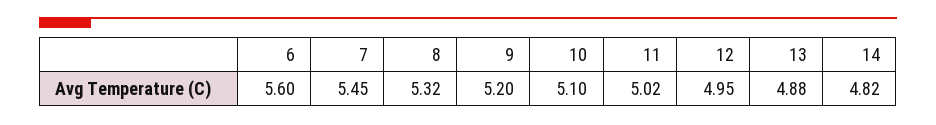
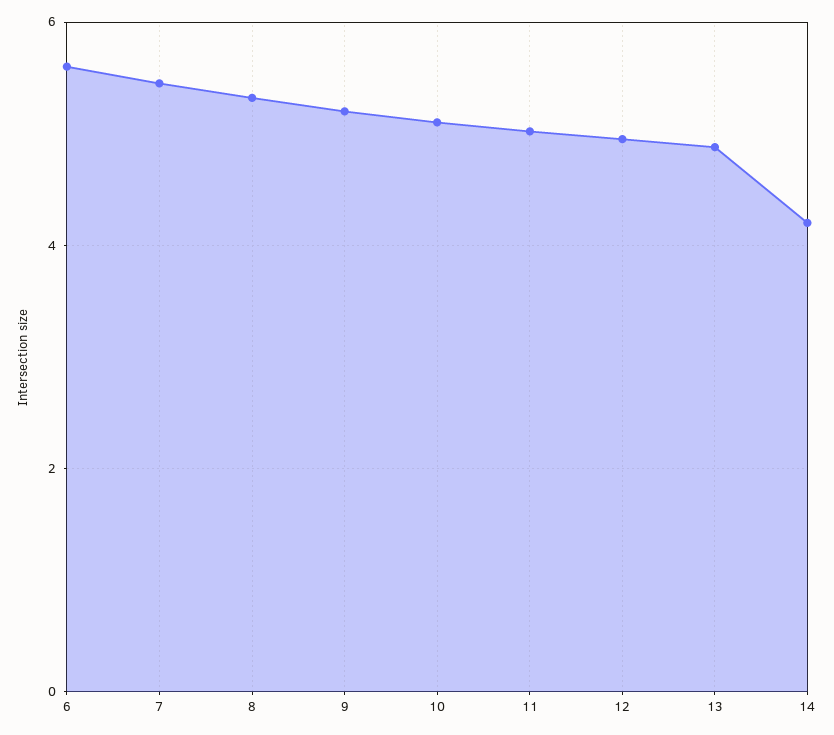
  {
    "6": 5.6,
    "7": 5.45,
    "8": 5.32,
    "9": 5.2,
    "10": 5.1,
    "11": 5.02,
    "12": 4.95,
    "13": 4.88,
-   "14": 4.82
+   "14": 4.2
  }

